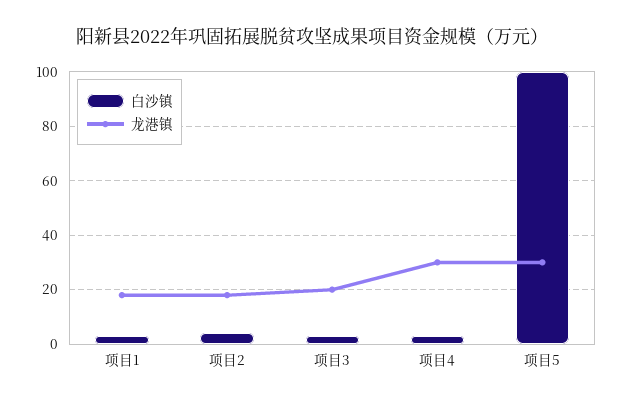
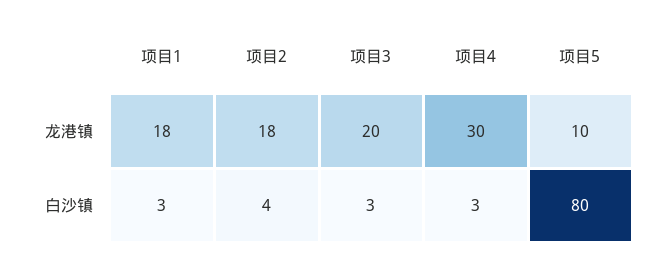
  {
    "白沙镇": {
      "项目1": 3,
      "项目2": 4,
      "项目3": 3,
      "项目4": 3,
-     "项目5": 100
+     "项目5": 80
    },
    "龙港镇": {
      "项目1": 18,
      "项目2": 18,
      "项目3": 20,
      "项目4": 30,
-     "项目5": 30
+     "项目5": 10
    }
  }

